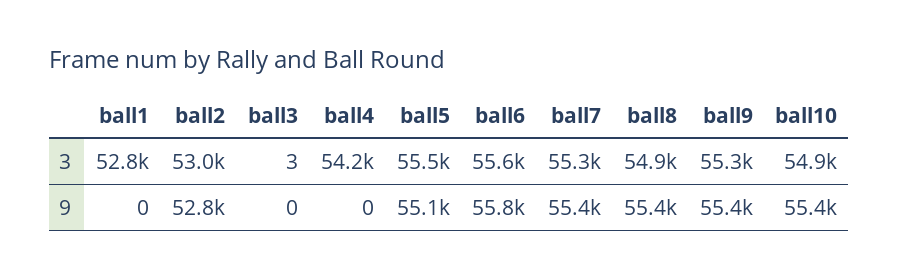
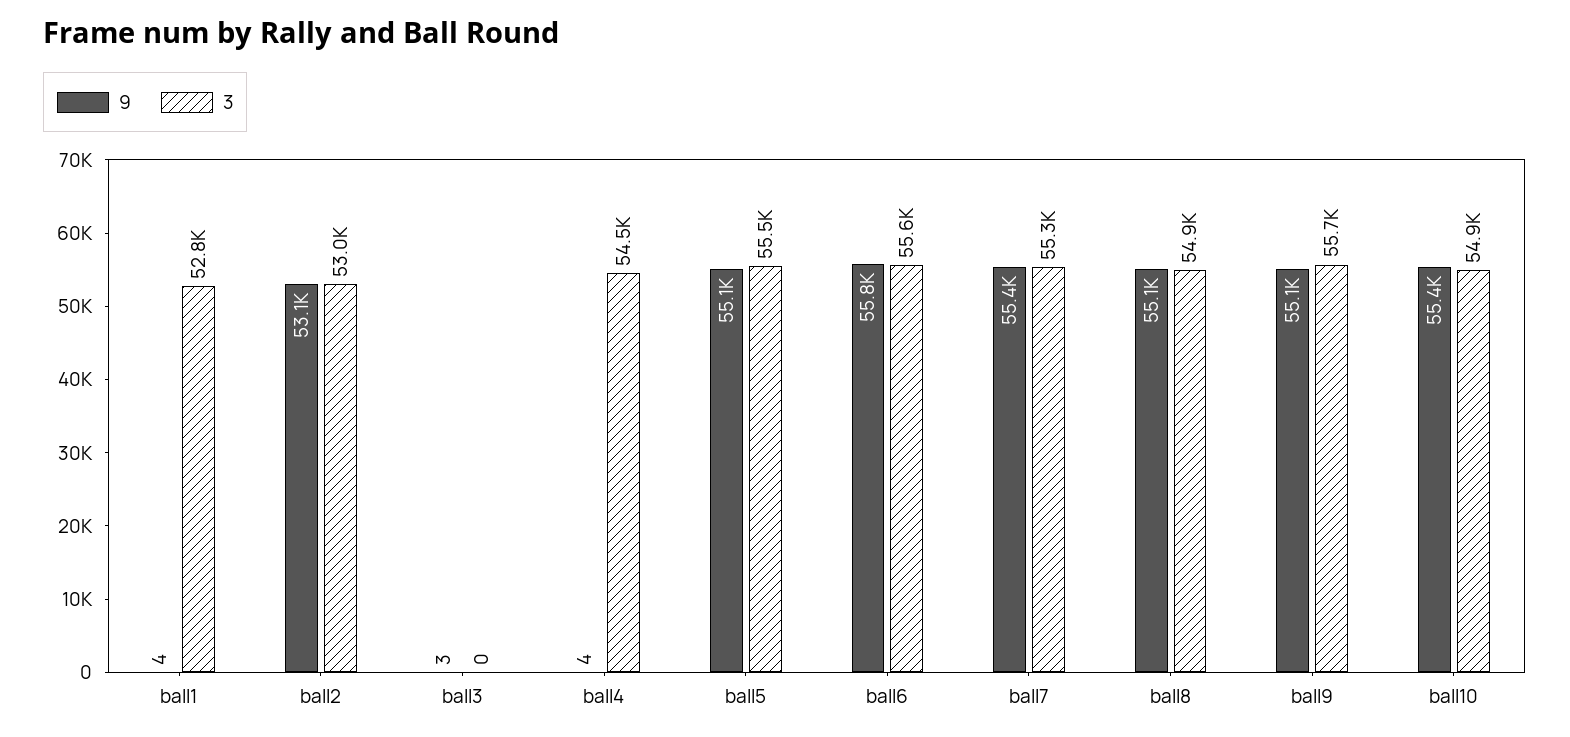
  {
    "3": {
      "ball1": 52800,
      "ball2": 53000,
-     "ball3": 3,
+     "ball3": 0,
-     "ball4": 54200,
+     "ball4": 54500,
      "ball5": 55500,
      "ball6": 55600,
      "ball7": 55300,
      "ball8": 54900,
-     "ball9": 55300,
+     "ball9": 55700,
      "ball10": 54900
    },
    "9": {
-     "ball1": 0,
+     "ball1": 4,
-     "ball2": 52800,
+     "ball2": 53100,
-     "ball3": 0,
+     "ball3": 3,
-     "ball4": 0,
+     "ball4": 4,
      "ball5": 55100,
      "ball6": 55800,
      "ball7": 55400,
-     "ball8": 55400,
+     "ball8": 55100,
-     "ball9": 55400,
+     "ball9": 55100,
      "ball10": 55400
    }
  }

